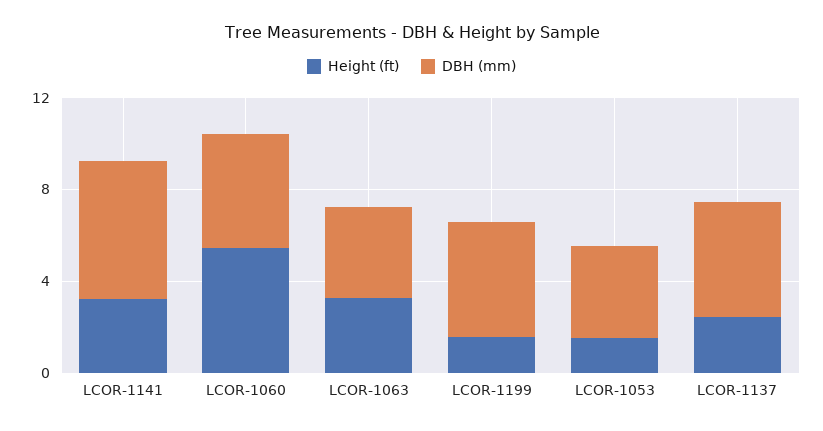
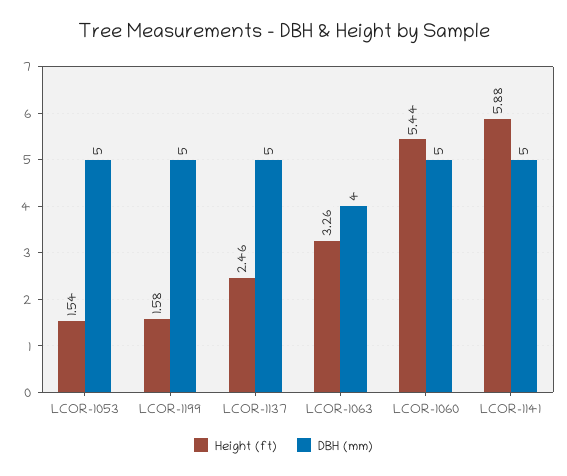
  {
    "Height (ft)": {
-     "LCOR-1141": 3,
+     "LCOR-1141": 5.88,
      "LCOR-1060": 5.44,
      "LCOR-1063": 3.26,
      "LCOR-1199": 1.58,
      "LCOR-1053": 1.54,
      "LCOR-1137": 2.46
    },
    "DBH (mm)": {
-     "LCOR-1141": 6,
+     "LCOR-1141": 5,
      "LCOR-1060": 5,
      "LCOR-1063": 4,
      "LCOR-1199": 5,
-     "LCOR-1053": 4,
+     "LCOR-1053": 5,
      "LCOR-1137": 5
    }
  }

